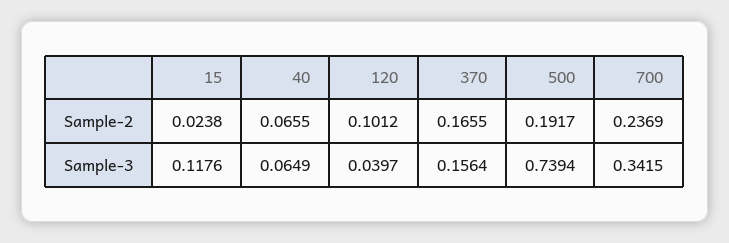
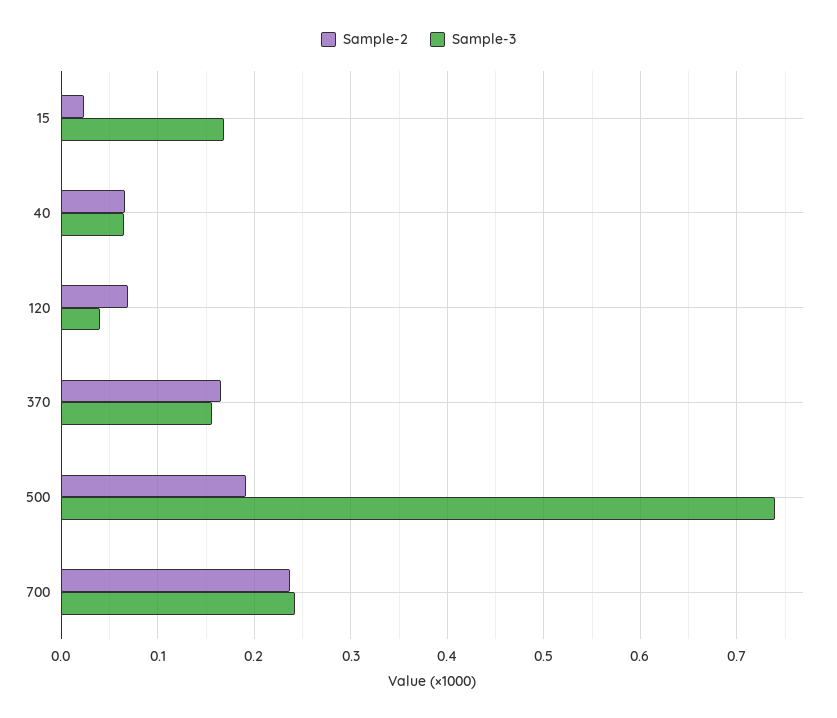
  {
    "Sample-2": {
      "15": 0.0238,
      "40": 0.0655,
-     "120": 0.1012,
+     "120": 0.07,
      "370": 0.1655,
      "500": 0.1917,
      "700": 0.2369
    },
    "Sample-3": {
-     "15": 0.1176,
+     "15": 0.17,
      "40": 0.0649,
      "120": 0.0397,
      "370": 0.1564,
      "500": 0.7394,
-     "700": 0.3415
+     "700": 0.24
    }
  }

